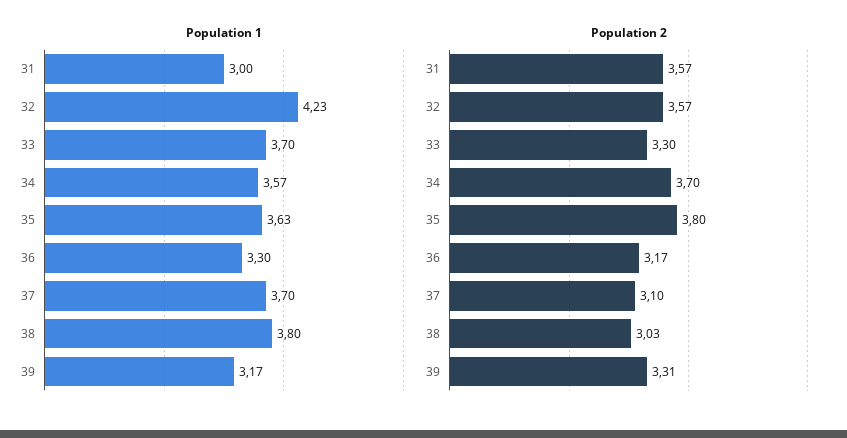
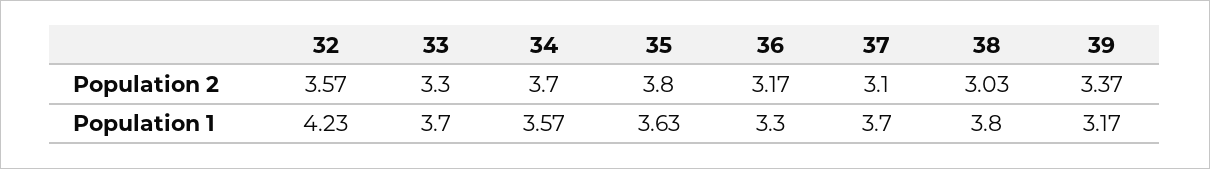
  {
    "Population 1": {
-     "31": 3,
      "32": 4.23,
      "33": 3.7,
      "34": 3.57,
      "35": 3.63,
      "36": 3.3,
      "37": 3.7,
      "38": 3.8,
      "39": 3.17
    },
    "Population 2": {
-     "31": 3.57,
      "32": 3.57,
      "33": 3.3,
      "34": 3.7,
      "35": 3.8,
      "36": 3.17,
      "37": 3.1,
      "38": 3.03,
-     "39": 3.31
+     "39": 3.37
    }
  }

